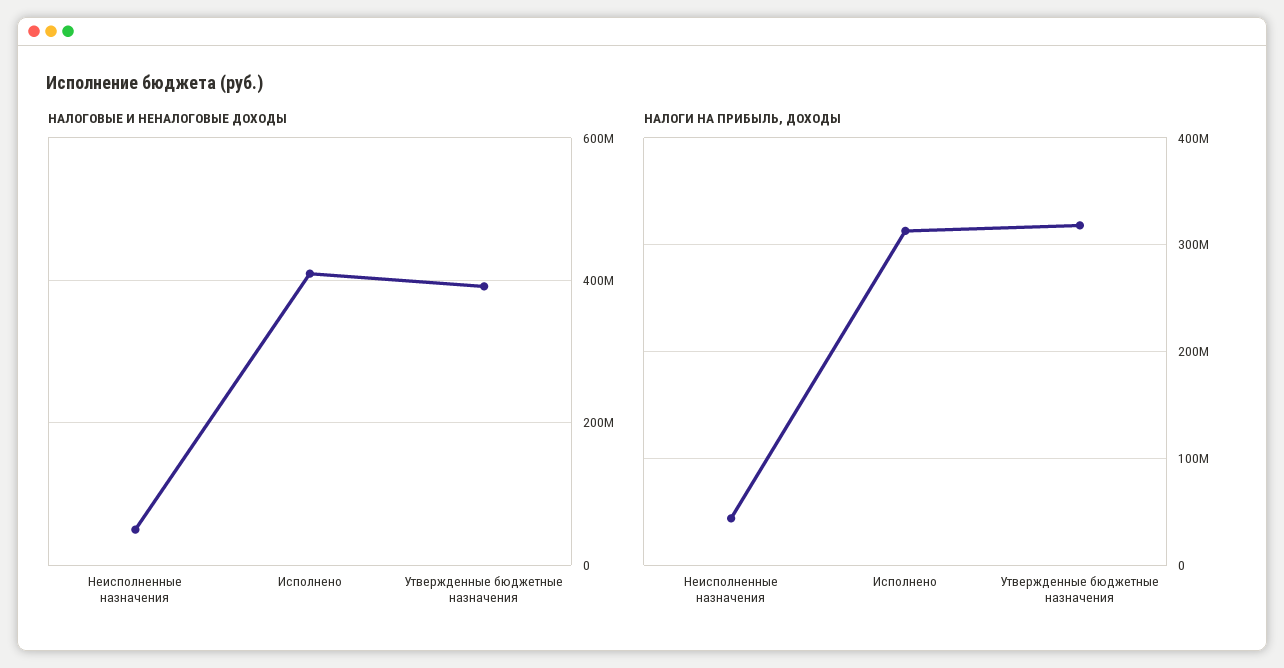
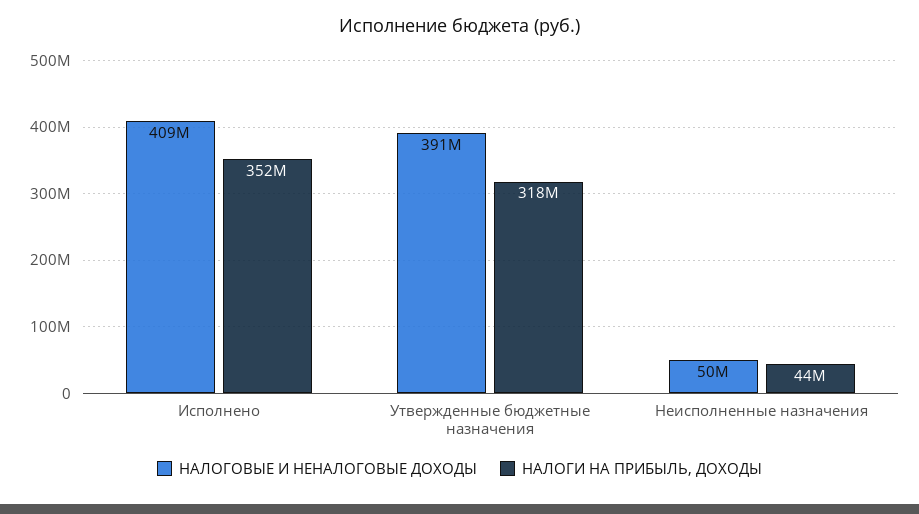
  {
    "НАЛОГОВЫЕ И НЕНАЛОГОВЫЕ ДОХОДЫ": {
      "Неисполненные назначения": 50000000,
      "Исполнено": 409000000,
      "Утвержденные бюджетные назначения": 391000000
    },
    "НАЛОГИ НА ПРИБЫЛЬ, ДОХОДЫ": {
      "Неисполненные назначения": 44000000,
-     "Исполнено": 310000000,
+     "Исполнено": 352000000,
      "Утвержденные бюджетные назначения": 318000000
    }
  }

